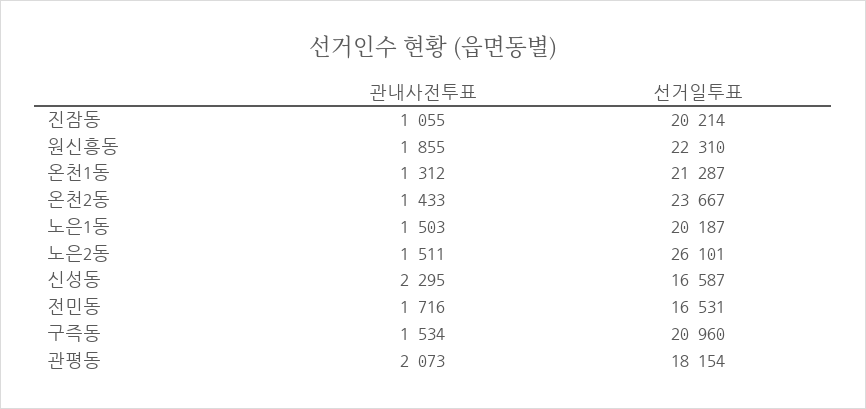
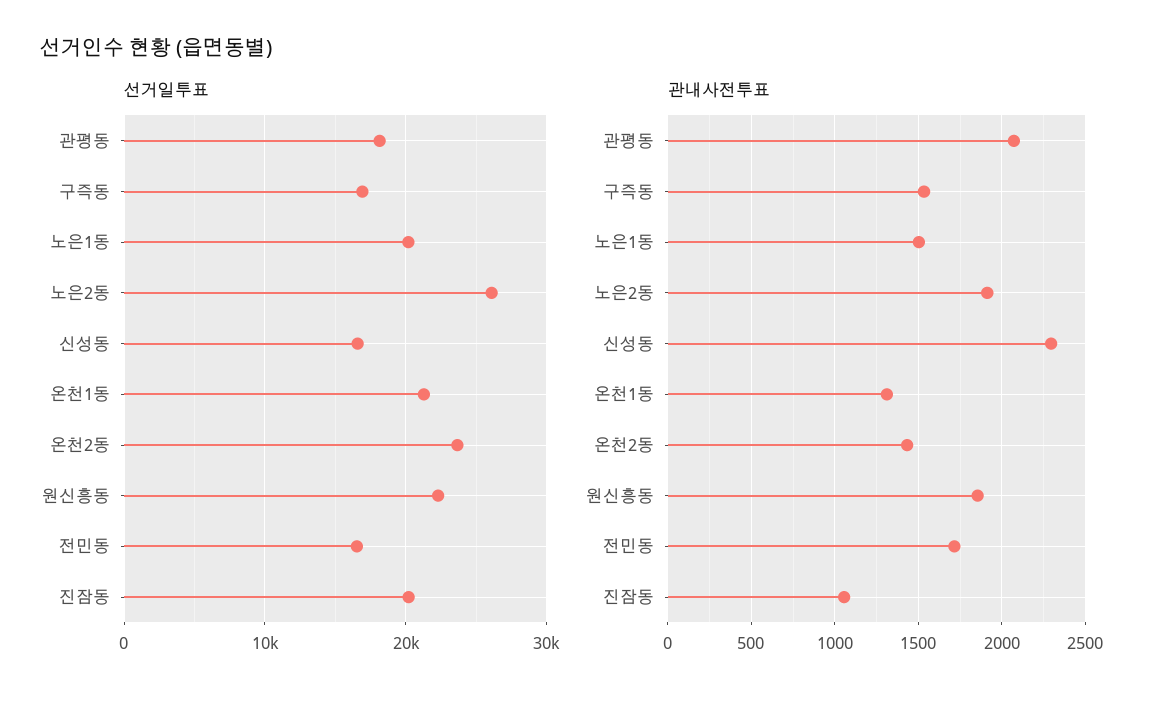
  {
    "관내사전투표": {
      "진잠동": 1055,
      "원신흥동": 1855,
      "온천1동": 1312,
      "온천2동": 1433,
      "노은1동": 1503,
-     "노은2동": 1511,
+     "노은2동": 1900,
      "신성동": 2295,
      "전민동": 1716,
      "구즉동": 1534,
      "관평동": 2073
    },
    "선거일투표": {
      "진잠동": 20214,
      "원신흥동": 22310,
      "온천1동": 21287,
      "온천2동": 23667,
      "노은1동": 20187,
      "노은2동": 26101,
      "신성동": 16587,
      "전민동": 16531,
-     "구즉동": 20960,
+     "구즉동": 17000,
      "관평동": 18154
    }
  }

